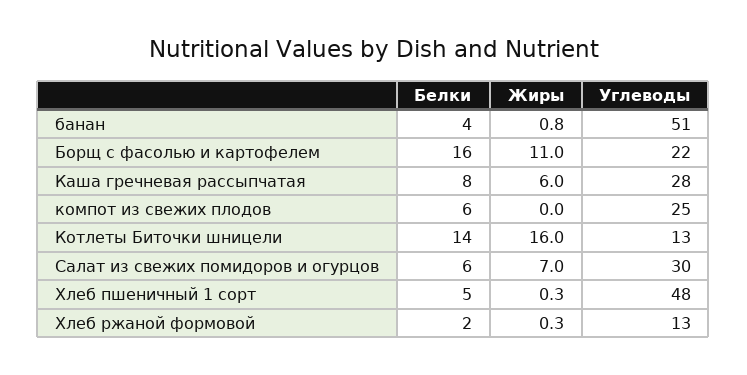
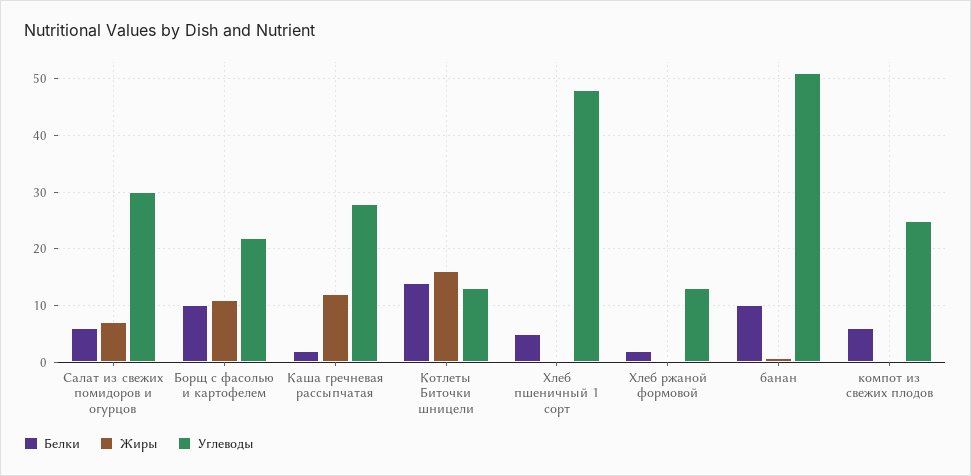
  {
    "Белки": {
-     "банан": 4,
+     "банан": 10,
-     "Борщ с фасолью и картофелем": 16,
+     "Борщ с фасолью и картофелем": 10,
-     "Каша гречневая рассыпчатая": 8,
+     "Каша гречневая рассыпчатая": 2,
      "компот из свежих плодов": 6,
      "Котлеты Биточки шницели": 14,
      "Салат из свежих помидоров и огурцов": 6,
      "Хлеб пшеничный 1 сорт": 5,
      "Хлеб ржаной формовой": 2
    },
    "Жиры": {
      "банан": 0.8,
      "Борщ с фасолью и картофелем": 11,
-     "Каша гречневая рассыпчатая": 6,
+     "Каша гречневая рассыпчатая": 12,
      "компот из свежих плодов": 0,
      "Котлеты Биточки шницели": 16,
      "Салат из свежих помидоров и огурцов": 7,
      "Хлеб пшеничный 1 сорт": 0.3,
      "Хлеб ржаной формовой": 0.3
    },
    "Углеводы": {
      "банан": 51,
      "Борщ с фасолью и картофелем": 22,
      "Каша гречневая рассыпчатая": 28,
      "компот из свежих плодов": 25,
      "Котлеты Биточки шницели": 13,
      "Салат из свежих помидоров и огурцов": 30,
      "Хлеб пшеничный 1 сорт": 48,
      "Хлеб ржаной формовой": 13
    }
  }

